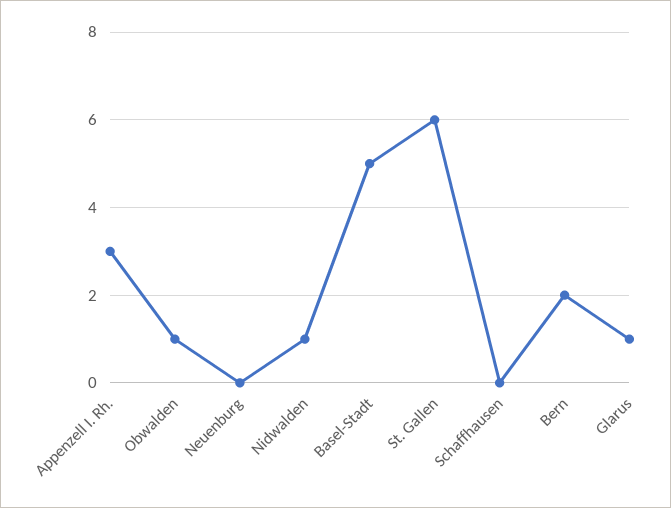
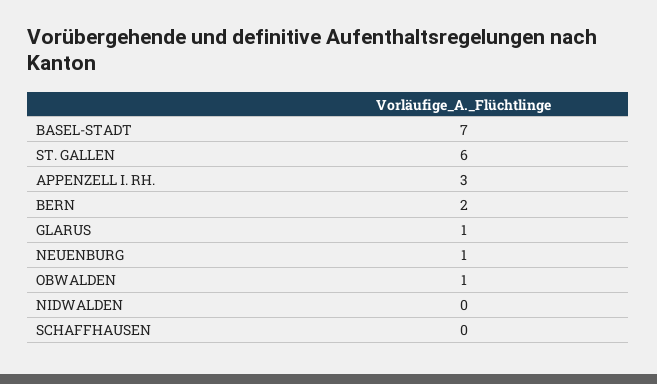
  {
    "Appenzell I. Rh.": 3,
    "Obwalden": 1,
-   "Neuenburg": 0,
+   "Neuenburg": 1,
-   "Nidwalden": 1,
+   "Nidwalden": 0,
-   "Basel-Stadt": 5,
+   "Basel-Stadt": 7,
    "St. Gallen": 6,
    "Schaffhausen": 0,
    "Bern": 2,
    "Glarus": 1
  }

